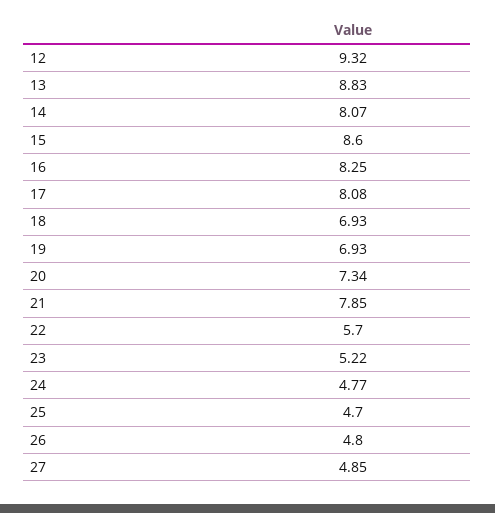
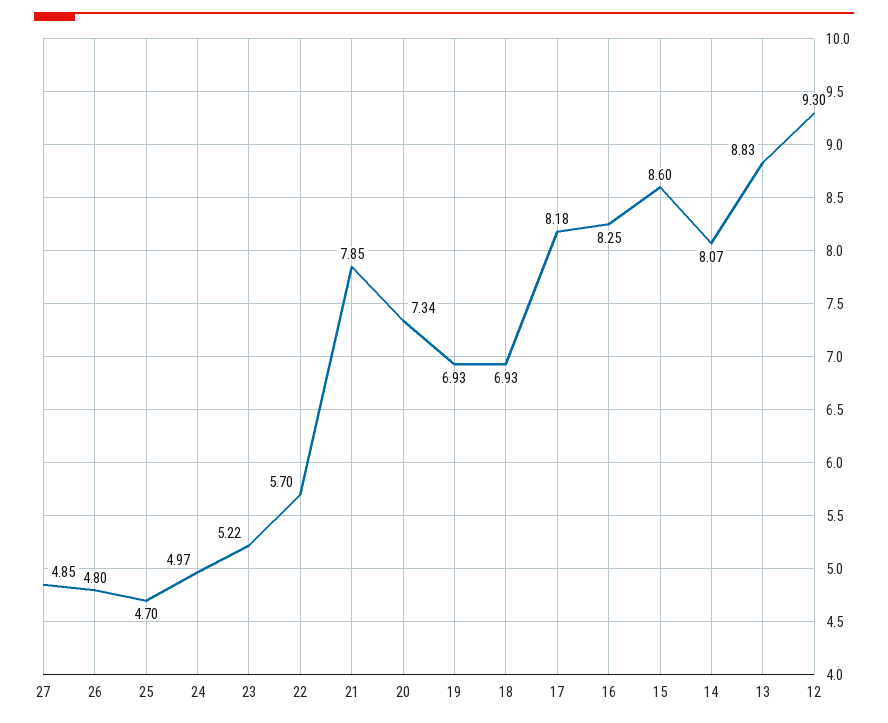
  {
-   "12": 9.32,
+   "12": 9.3,
    "13": 8.83,
    "14": 8.07,
    "15": 8.6,
    "16": 8.25,
-   "17": 8.08,
+   "17": 8.18,
    "18": 6.93,
    "19": 6.93,
    "20": 7.34,
    "21": 7.85,
    "22": 5.7,
    "23": 5.22,
-   "24": 4.77,
+   "24": 4.97,
    "25": 4.7,
    "26": 4.8,
    "27": 4.85
  }

